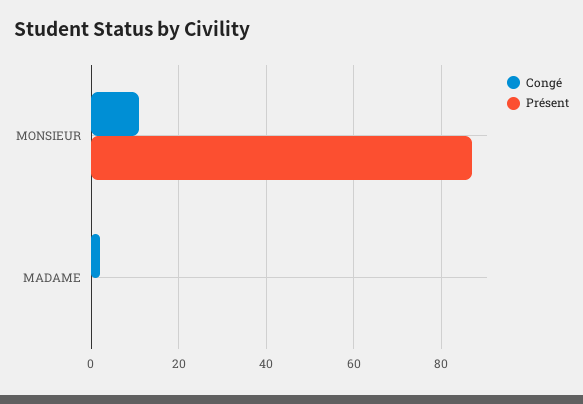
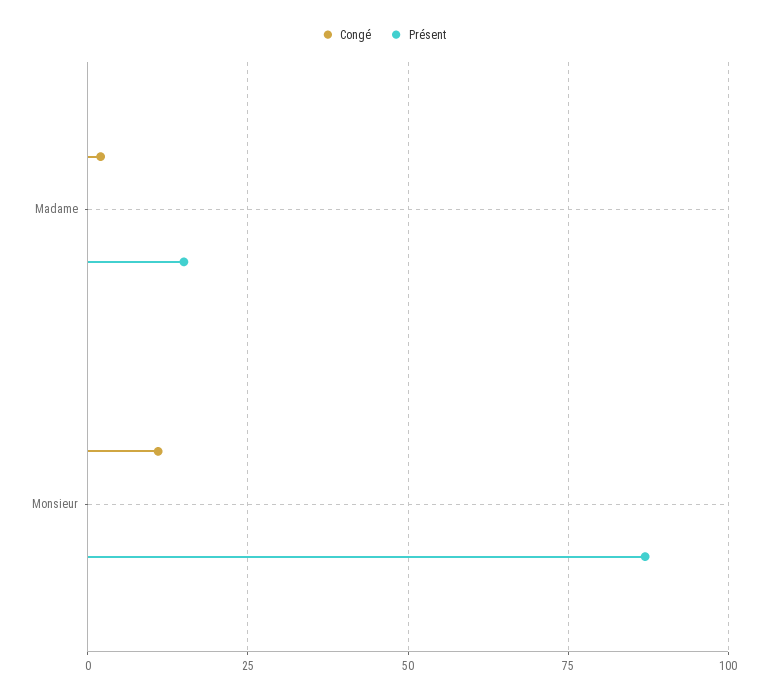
  {
    "Congé": {
      "MONSIEUR": 10,
      "MADAME": 0
    },
    "Présent": {
      "MONSIEUR": 85,
-     "MADAME": 0
+     "MADAME": 15
    }
  }

